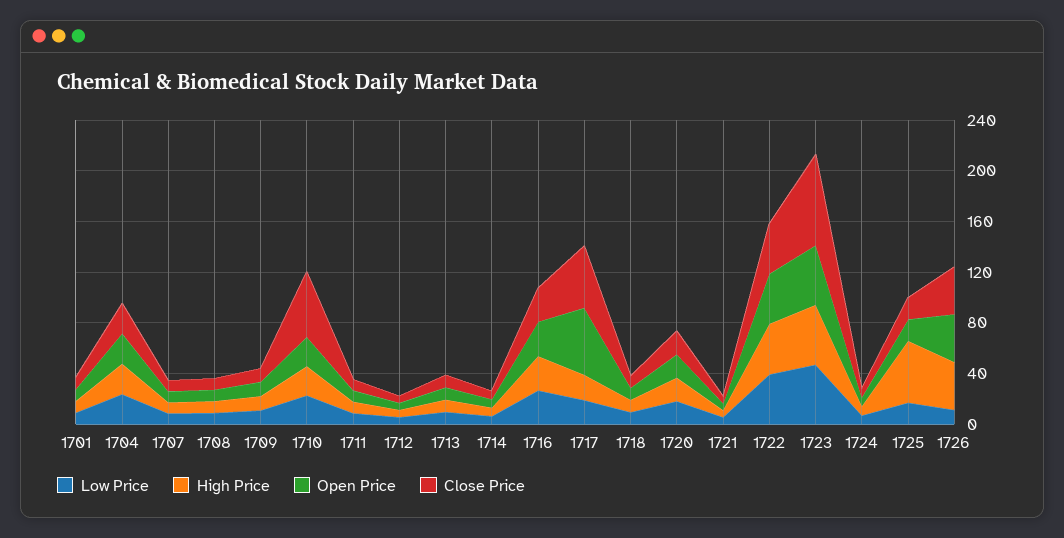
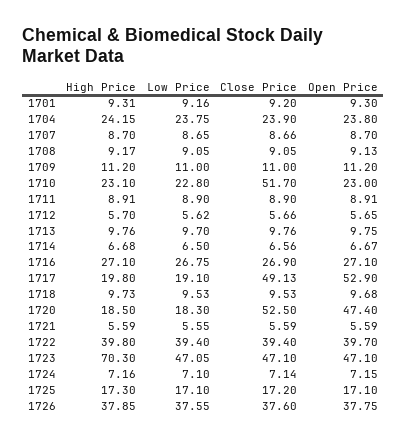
  {
    "Low Price": {
      "1701": 9.16,
      "1704": 23.75,
      "1707": 8.65,
      "1708": 9.05,
      "1709": 11,
      "1710": 22.8,
      "1711": 8.9,
      "1712": 5.62,
      "1713": 9.7,
      "1714": 6.5,
      "1716": 26.75,
      "1717": 19.1,
      "1718": 9.53,
      "1720": 18.3,
      "1721": 5.55,
      "1722": 39.4,
      "1723": 47.05,
      "1724": 7.1,
      "1725": 17.1,
-     "1726": 10
+     "1726": 37.55
    },
    "High Price": {
      "1701": 9.31,
      "1704": 24.15,
      "1707": 8.7,
      "1708": 9.17,
      "1709": 11.2,
      "1710": 23.1,
      "1711": 8.91,
      "1712": 5.7,
      "1713": 9.76,
      "1714": 6.68,
      "1716": 27.1,
      "1717": 19.8,
      "1718": 9.73,
      "1720": 18.5,
      "1721": 5.59,
      "1722": 39.8,
-     "1723": 50,
+     "1723": 70.3,
      "1724": 7.16,
-     "1725": 50,
+     "1725": 17.3,
      "1726": 37.85
    },
    "Open Price": {
      "1701": 9.3,
      "1704": 23.8,
      "1707": 8.7,
      "1708": 9.13,
      "1709": 11.2,
      "1710": 23,
      "1711": 8.91,
      "1712": 5.65,
      "1713": 9.75,
      "1714": 6.67,
      "1716": 27.1,
      "1717": 52.9,
      "1718": 9.68,
-     "1720": 20,
+     "1720": 47.4,
      "1721": 5.59,
      "1722": 39.7,
      "1723": 47.1,
      "1724": 7.15,
      "1725": 17.1,
      "1726": 37.75
    },
    "Close Price": {
      "1701": 9.2,
      "1704": 23.9,
      "1707": 8.66,
      "1708": 9.05,
      "1709": 11,
      "1710": 51.7,
      "1711": 8.9,
      "1712": 5.66,
      "1713": 9.76,
      "1714": 6.56,
      "1716": 26.9,
      "1717": 49.13,
      "1718": 9.53,
-     "1720": 20,
+     "1720": 52.5,
      "1721": 5.59,
      "1722": 39.4,
-     "1723": 70,
+     "1723": 47.1,
      "1724": 7.14,
      "1725": 17.2,
      "1726": 37.6
    }
  }

